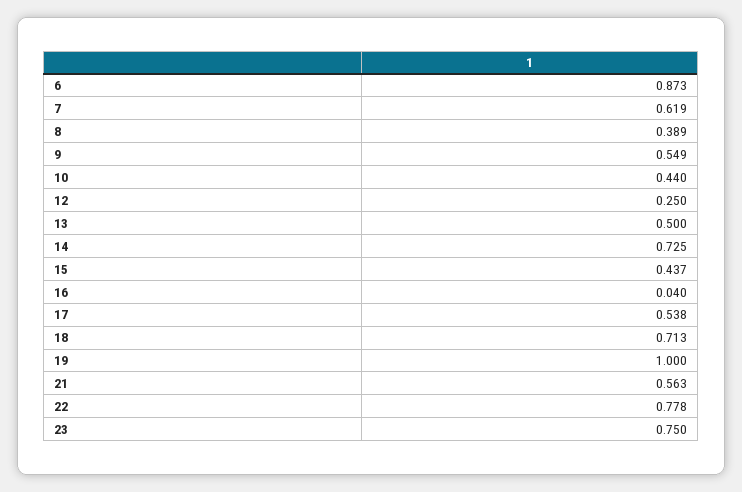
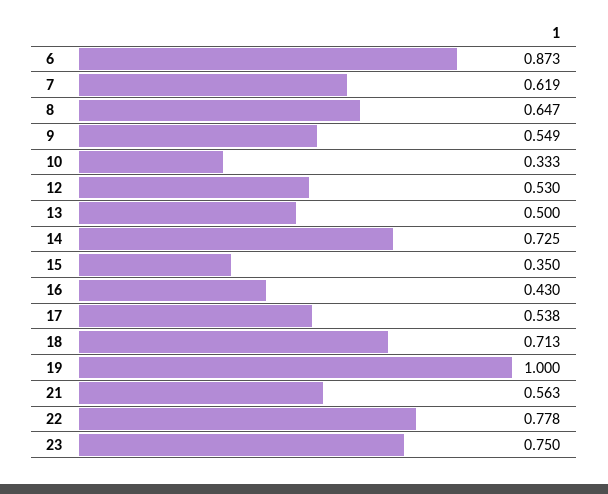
  {
    "6": 0.873,
    "7": 0.619,
-   "8": 0.389,
+   "8": 0.647,
    "9": 0.549,
-   "10": 0.44,
+   "10": 0.333,
-   "12": 0.25,
+   "12": 0.53,
    "13": 0.5,
    "14": 0.725,
-   "15": 0.437,
+   "15": 0.35,
-   "16": 0.04,
+   "16": 0.43,
    "17": 0.538,
    "18": 0.713,
    "19": 1,
    "21": 0.563,
    "22": 0.778,
    "23": 0.75
  }

